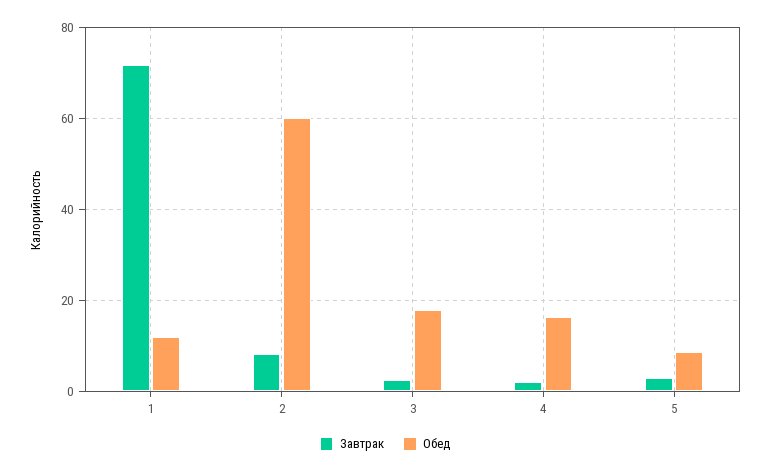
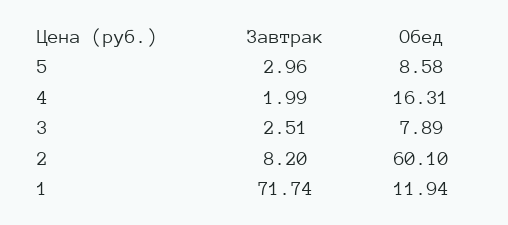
  {
    "Завтрак": {
      "1": 71.74,
      "2": 8.2,
      "3": 2.51,
      "4": 1.99,
      "5": 2.96
    },
    "Обед": {
      "1": 11.94,
      "2": 60.1,
-     "3": 18,
+     "3": 7.89,
      "4": 16.31,
      "5": 8.58
    }
  }

